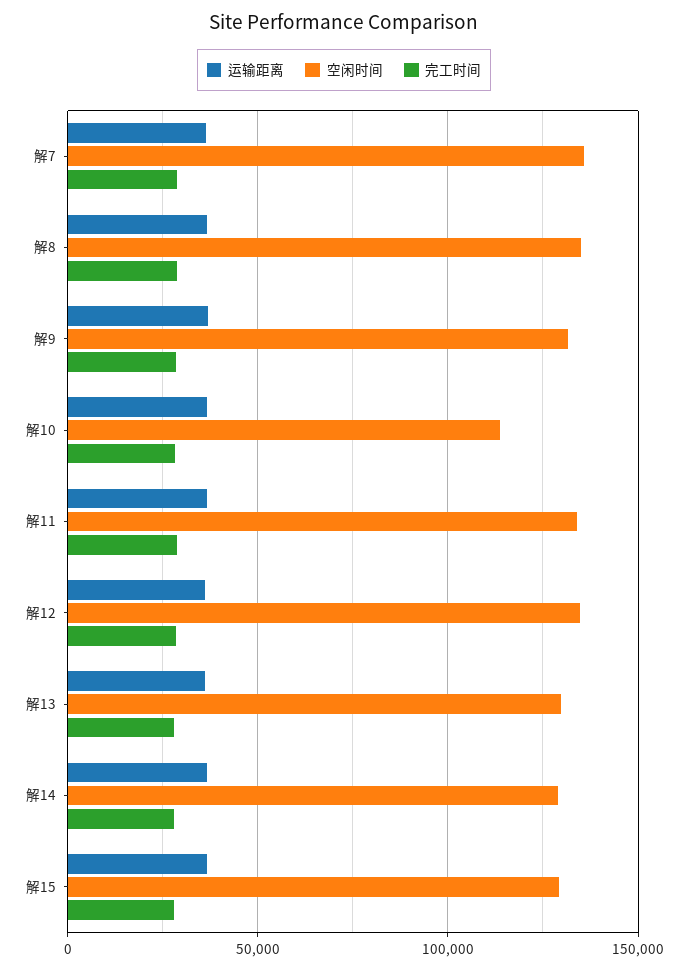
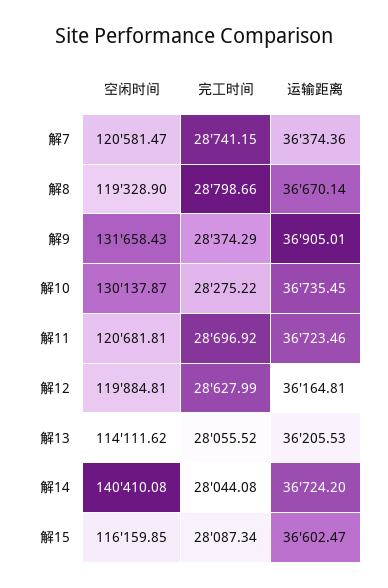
  {
    "运输距离": {
      "解7": 36374.36,
      "解8": 36670.14,
      "解9": 36905.01,
      "解10": 36735.45,
      "解11": 36723.46,
      "解12": 36164.81,
      "解13": 36205.53,
      "解14": 36724.2,
      "解15": 36602.47
    },
    "空闲时间": {
-     "解7": 135000,
+     "解7": 120581.47,
-     "解8": 135000,
+     "解8": 119328.9,
      "解9": 131658.43,
-     "解10": 115000,
+     "解10": 130137.87,
-     "解11": 135000,
+     "解11": 120681.81,
-     "解12": 135000,
+     "解12": 119884.81,
-     "解13": 130000,
+     "解13": 114111.62,
-     "解14": 130000,
+     "解14": 140410.08,
-     "解15": 130000
+     "解15": 116159.85
    },
    "完工时间": {
      "解7": 28741.15,
      "解8": 28798.66,
      "解9": 28374.29,
      "解10": 28275.22,
      "解11": 28696.92,
      "解12": 28627.99,
      "解13": 28055.52,
      "解14": 28044.08,
      "解15": 28087.34
    }
  }

